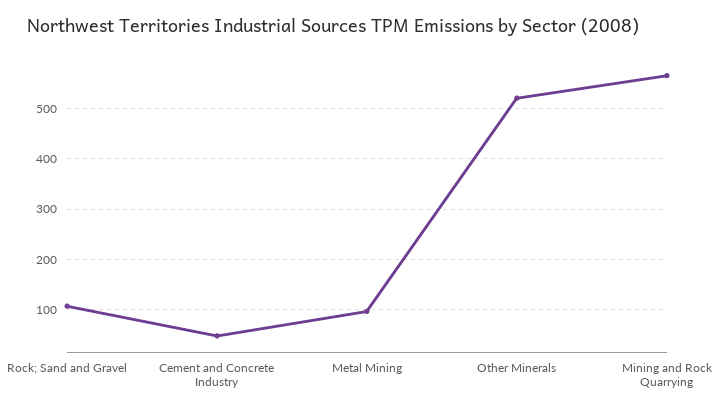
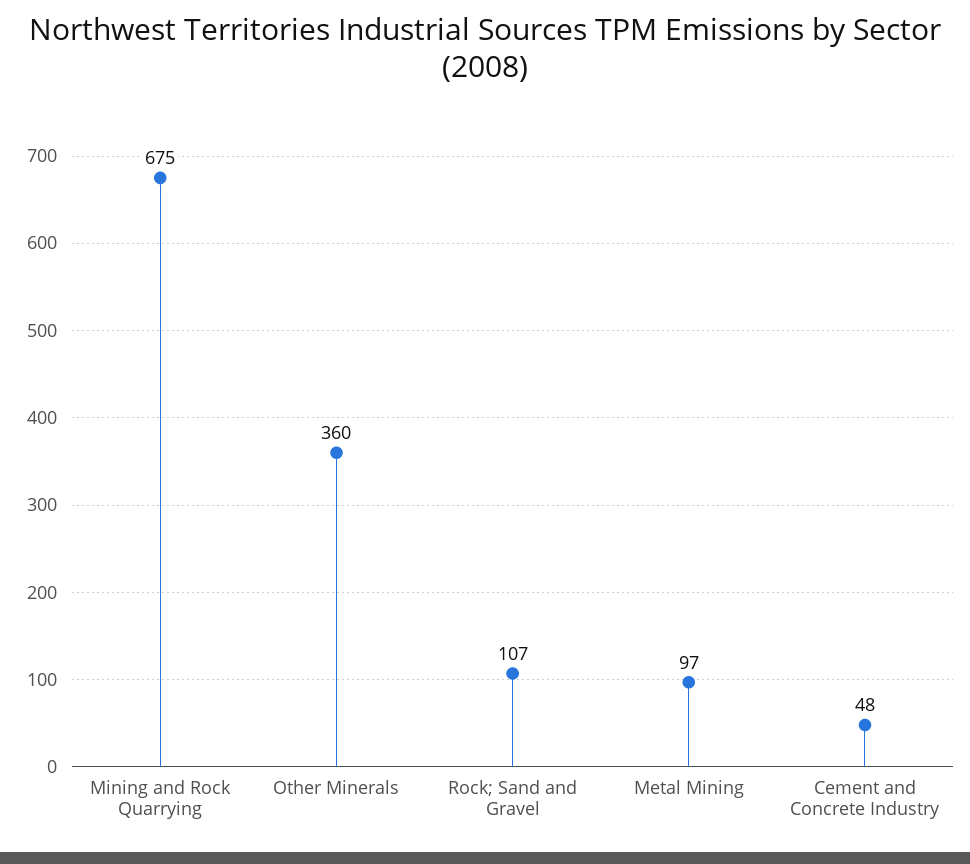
  {
    "Rock; Sand and Gravel": 107,
    "Cement and Concrete Industry": 48,
    "Metal Mining": 97,
-   "Other Minerals": 520,
+   "Other Minerals": 360,
-   "Mining and Rock Quarrying": 560
+   "Mining and Rock Quarrying": 675
  }

